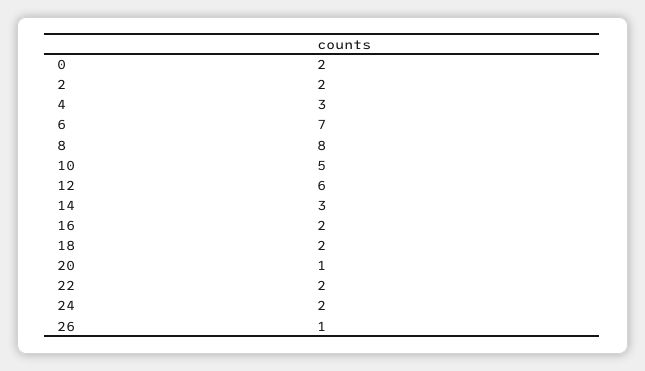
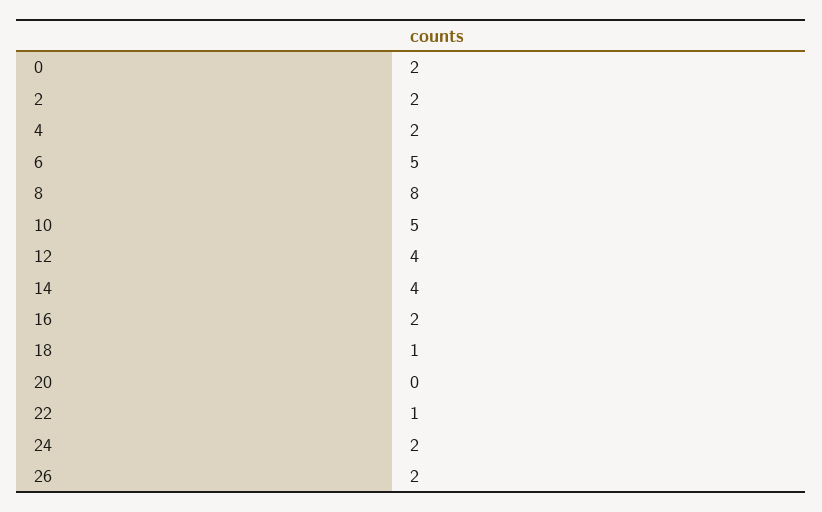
  {
    "0": 2,
    "2": 2,
-   "4": 3,
+   "4": 2,
-   "6": 7,
+   "6": 5,
    "8": 8,
    "10": 5,
-   "12": 6,
+   "12": 4,
-   "14": 3,
+   "14": 4,
    "16": 2,
-   "18": 2,
+   "18": 1,
-   "20": 1,
+   "20": 0,
-   "22": 2,
+   "22": 1,
    "24": 2,
-   "26": 1
+   "26": 2
  }

